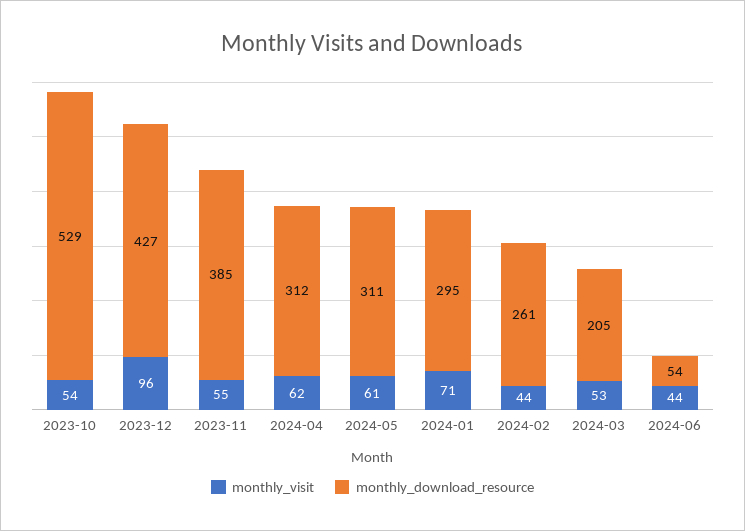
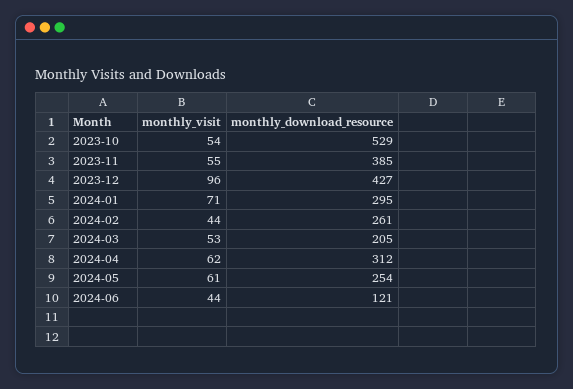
  {
    "monthly_visit": {
      "2023-10": 54,
      "2023-12": 96,
      "2023-11": 55,
      "2024-04": 62,
      "2024-05": 61,
      "2024-01": 71,
      "2024-02": 44,
      "2024-03": 53,
      "2024-06": 44
    },
    "monthly_download_resource": {
      "2023-10": 529,
      "2023-12": 427,
      "2023-11": 385,
      "2024-04": 312,
-     "2024-05": 311,
+     "2024-05": 254,
      "2024-01": 295,
      "2024-02": 261,
      "2024-03": 205,
-     "2024-06": 54
+     "2024-06": 121
    }
  }

